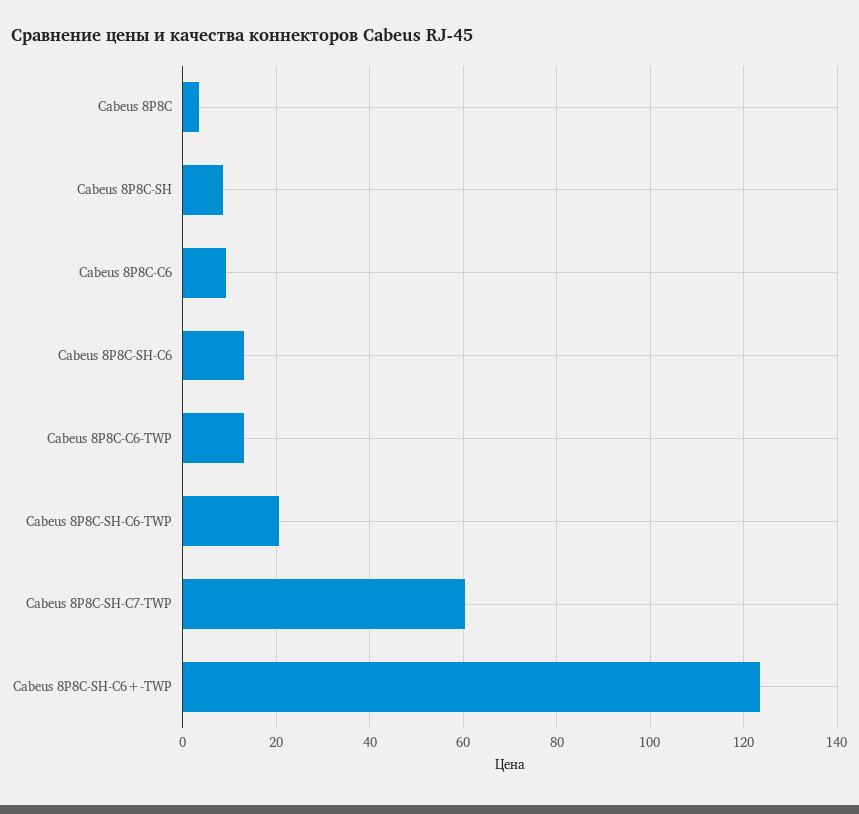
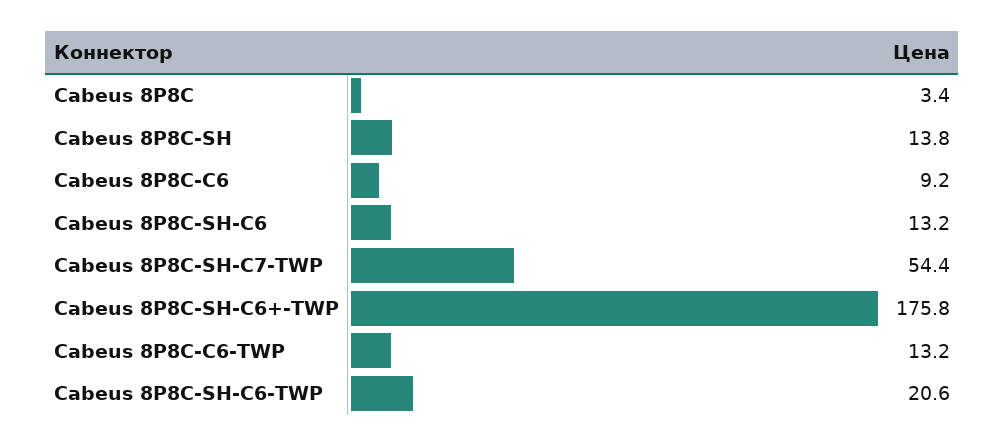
  {
    "Cabeus 8P8C": 3.4,
-   "Cabeus 8P8C-SH": 8,
+   "Cabeus 8P8C-SH": 13.8,
    "Cabeus 8P8C-C6": 9.2,
    "Cabeus 8P8C-SH-C6": 13.2,
    "Cabeus 8P8C-C6-TWP": 13.2,
    "Cabeus 8P8C-SH-C6-TWP": 20.6,
-   "Cabeus 8P8C-SH-C7-TWP": 60,
+   "Cabeus 8P8C-SH-C7-TWP": 54.4,
-   "Cabeus 8P8C-SH-C6+-TWP": 124
+   "Cabeus 8P8C-SH-C6+-TWP": 175.8
  }

